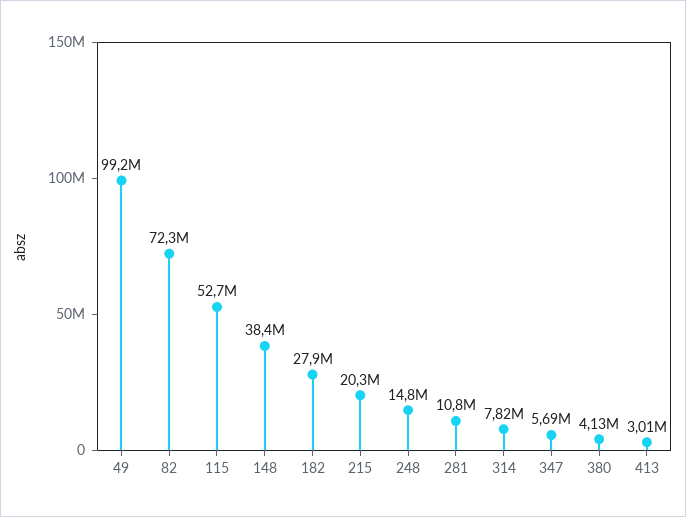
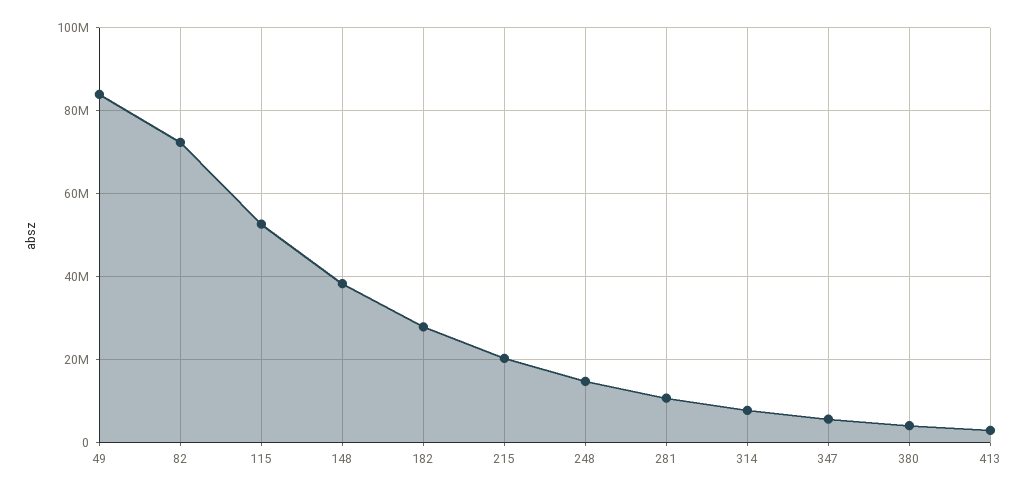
  {
-   "49": 99200000,
+   "49": 84000000,
    "82": 72300000,
    "115": 52700000,
    "148": 38400000,
    "182": 27900000,
    "215": 20300000,
    "248": 14800000,
    "281": 10800000,
    "314": 7820000,
    "347": 5690000,
    "380": 4130000,
    "413": 3010000
  }

